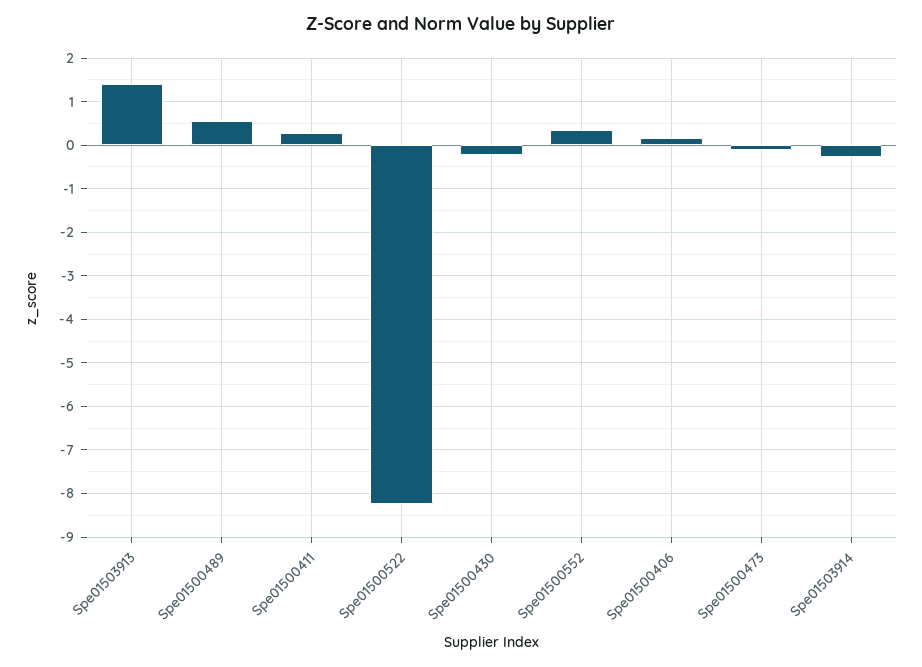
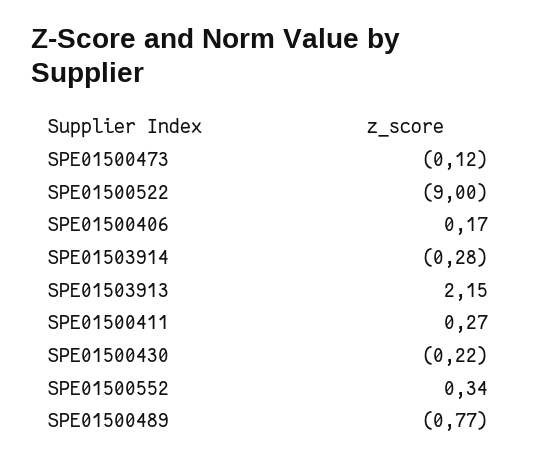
  {
-   "Spe01503913": 1.4,
+   "Spe01503913": 2.15,
-   "Spe01500489": 0.6,
+   "Spe01500489": -0.77,
    "Spe01500411": 0.27,
-   "Spe01500522": -8.2,
+   "Spe01500522": -9,
    "Spe01500430": -0.22,
    "Spe01500552": 0.34,
    "Spe01500406": 0.17,
    "Spe01500473": -0.12,
    "Spe01503914": -0.28
  }

